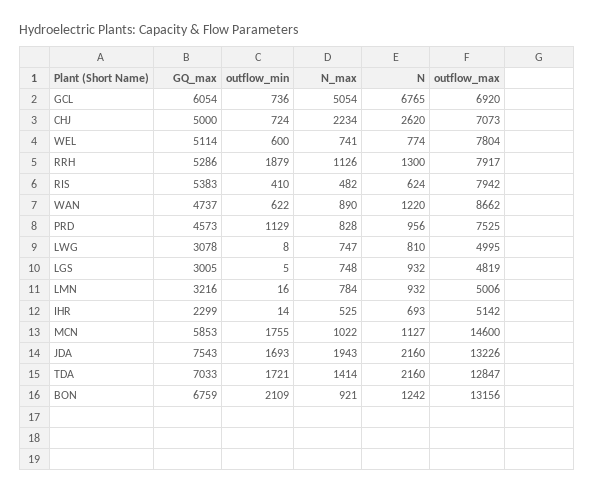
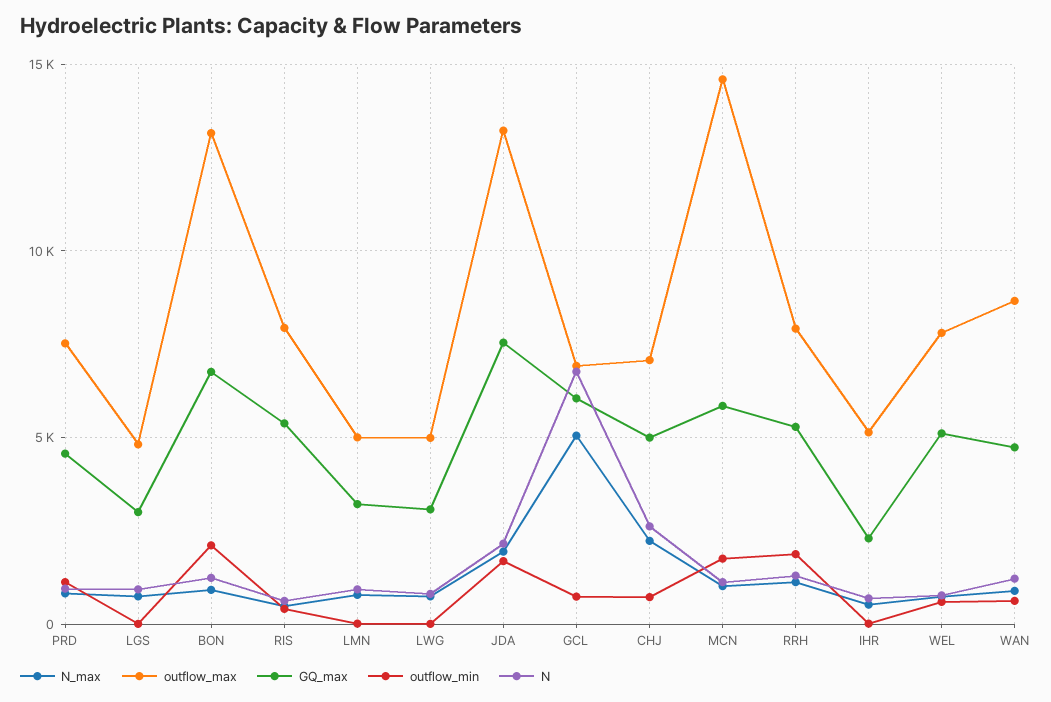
  {
    "GQ_max": {
      "GCL": 6054,
      "CHJ": 5000,
      "WEL": 5114,
      "RRH": 5286,
      "RIS": 5383,
      "WAN": 4737,
      "PRD": 4573,
      "LWG": 3078,
      "LGS": 3005,
      "LMN": 3216,
      "IHR": 2299,
      "MCN": 5853,
      "JDA": 7543,
-     "TDA": 7033,
      "BON": 6759
    },
    "outflow_min": {
      "GCL": 736,
      "CHJ": 724,
      "WEL": 600,
      "RRH": 1879,
      "RIS": 410,
      "WAN": 622,
      "PRD": 1129,
      "LWG": 8,
      "LGS": 5,
      "LMN": 16,
      "IHR": 14,
      "MCN": 1755,
      "JDA": 1693,
-     "TDA": 1721,
      "BON": 2109
    },
    "N_max": {
      "GCL": 5054,
      "CHJ": 2234,
      "WEL": 741,
      "RRH": 1126,
      "RIS": 482,
      "WAN": 890,
      "PRD": 828,
      "LWG": 747,
      "LGS": 748,
      "LMN": 784,
      "IHR": 525,
      "MCN": 1022,
      "JDA": 1943,
-     "TDA": 1414,
      "BON": 921
    },
    "N": {
      "GCL": 6765,
      "CHJ": 2620,
      "WEL": 774,
      "RRH": 1300,
      "RIS": 624,
      "WAN": 1220,
      "PRD": 956,
      "LWG": 810,
      "LGS": 932,
      "LMN": 932,
      "IHR": 693,
      "MCN": 1127,
      "JDA": 2160,
-     "TDA": 2160,
      "BON": 1242
    },
    "outflow_max": {
      "GCL": 6920,
      "CHJ": 7073,
      "WEL": 7804,
      "RRH": 7917,
      "RIS": 7942,
      "WAN": 8662,
      "PRD": 7525,
      "LWG": 4995,
      "LGS": 4819,
      "LMN": 5006,
      "IHR": 5142,
      "MCN": 14600,
      "JDA": 13226,
-     "TDA": 12847,
      "BON": 13156
    }
  }

